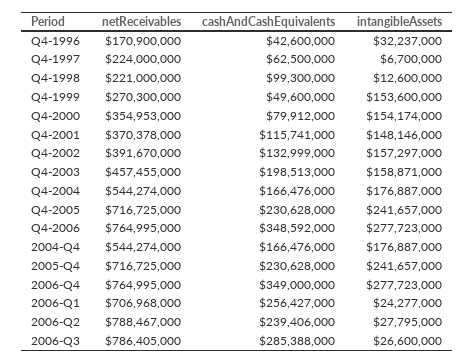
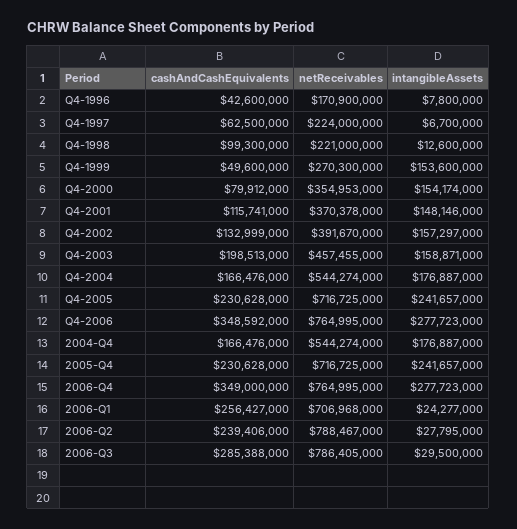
  {
    "netReceivables": {
      "Q4-1996": 170900000,
      "Q4-1997": 224000000,
      "Q4-1998": 221000000,
      "Q4-1999": 270300000,
      "Q4-2000": 354953000,
      "Q4-2001": 370378000,
      "Q4-2002": 391670000,
      "Q4-2003": 457455000,
      "Q4-2004": 544274000,
      "Q4-2005": 716725000,
      "Q4-2006": 764995000,
      "2004-Q4": 544274000,
      "2005-Q4": 716725000,
      "2006-Q4": 764995000,
      "2006-Q1": 706968000,
      "2006-Q2": 788467000,
      "2006-Q3": 786405000
    },
    "cashAndCashEquivalents": {
      "Q4-1996": 42600000,
      "Q4-1997": 62500000,
      "Q4-1998": 99300000,
      "Q4-1999": 49600000,
      "Q4-2000": 79912000,
      "Q4-2001": 115741000,
      "Q4-2002": 132999000,
      "Q4-2003": 198513000,
      "Q4-2004": 166476000,
      "Q4-2005": 230628000,
      "Q4-2006": 348592000,
      "2004-Q4": 166476000,
      "2005-Q4": 230628000,
      "2006-Q4": 349000000,
      "2006-Q1": 256427000,
      "2006-Q2": 239406000,
      "2006-Q3": 285388000
    },
    "intangibleAssets": {
-     "Q4-1996": 32237000,
+     "Q4-1996": 7800000,
      "Q4-1997": 6700000,
      "Q4-1998": 12600000,
      "Q4-1999": 153600000,
      "Q4-2000": 154174000,
      "Q4-2001": 148146000,
      "Q4-2002": 157297000,
      "Q4-2003": 158871000,
      "Q4-2004": 176887000,
      "Q4-2005": 241657000,
      "Q4-2006": 277723000,
      "2004-Q4": 176887000,
      "2005-Q4": 241657000,
      "2006-Q4": 277723000,
      "2006-Q1": 24277000,
      "2006-Q2": 27795000,
-     "2006-Q3": 26600000
+     "2006-Q3": 29500000
    }
  }

